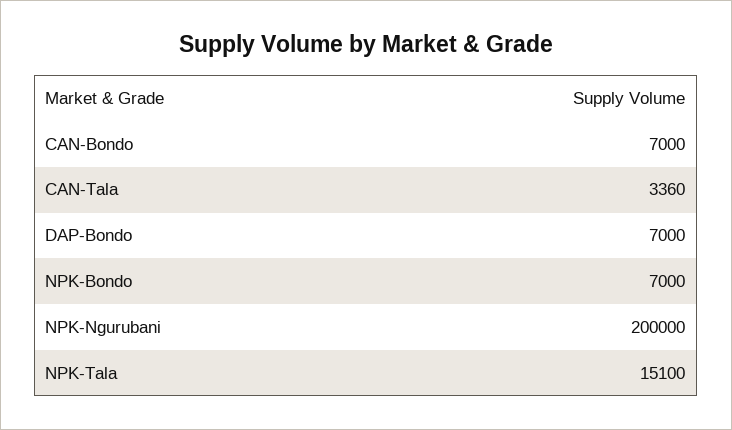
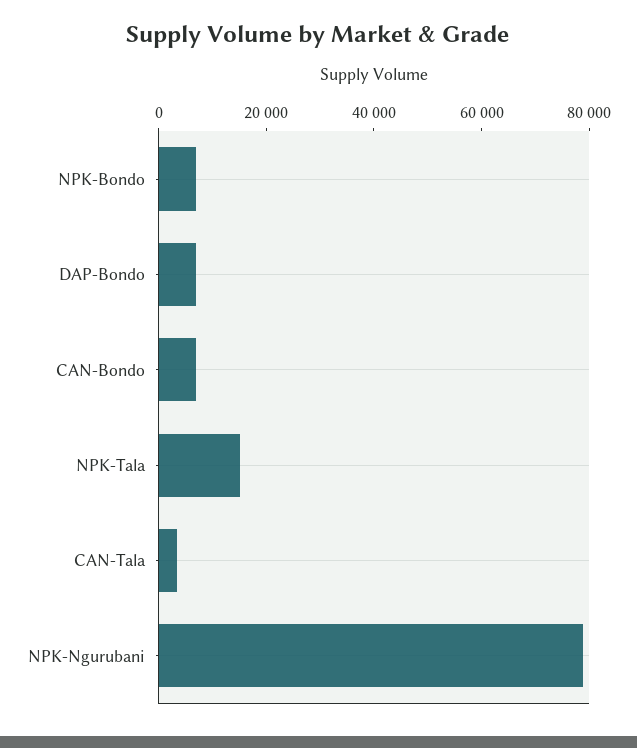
  {
    "CAN-Bondo": 7000,
    "CAN-Tala": 3360,
    "DAP-Bondo": 7000,
    "NPK-Bondo": 7000,
-   "NPK-Ngurubani": 200000,
+   "NPK-Ngurubani": 80000,
    "NPK-Tala": 15100
  }

